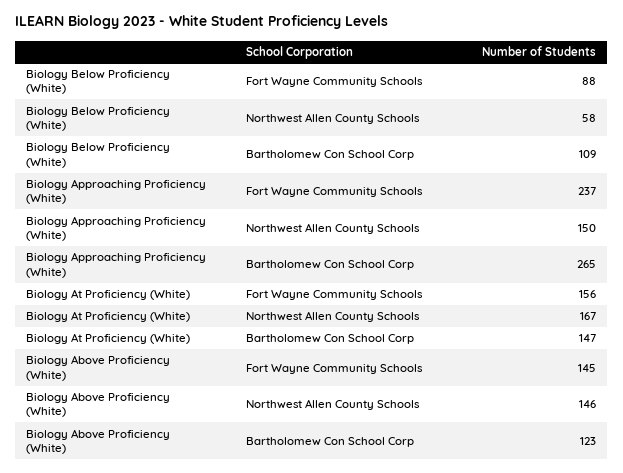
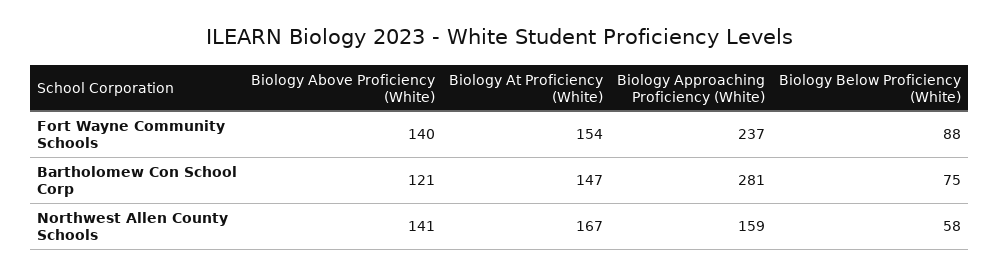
  {
    "Biology Below Proficiency (White)": {
      "Fort Wayne Community Schools": 88,
      "Northwest Allen County Schools": 58,
-     "Bartholomew Con School Corp": 109
+     "Bartholomew Con School Corp": 75
    },
    "Biology Approaching Proficiency (White)": {
      "Fort Wayne Community Schools": 237,
-     "Northwest Allen County Schools": 150,
+     "Northwest Allen County Schools": 159,
-     "Bartholomew Con School Corp": 265
+     "Bartholomew Con School Corp": 281
    },
    "Biology At Proficiency (White)": {
-     "Fort Wayne Community Schools": 156,
+     "Fort Wayne Community Schools": 154,
      "Northwest Allen County Schools": 167,
      "Bartholomew Con School Corp": 147
    },
    "Biology Above Proficiency (White)": {
-     "Fort Wayne Community Schools": 145,
+     "Fort Wayne Community Schools": 140,
-     "Northwest Allen County Schools": 146,
+     "Northwest Allen County Schools": 141,
-     "Bartholomew Con School Corp": 123
+     "Bartholomew Con School Corp": 121
    }
  }

